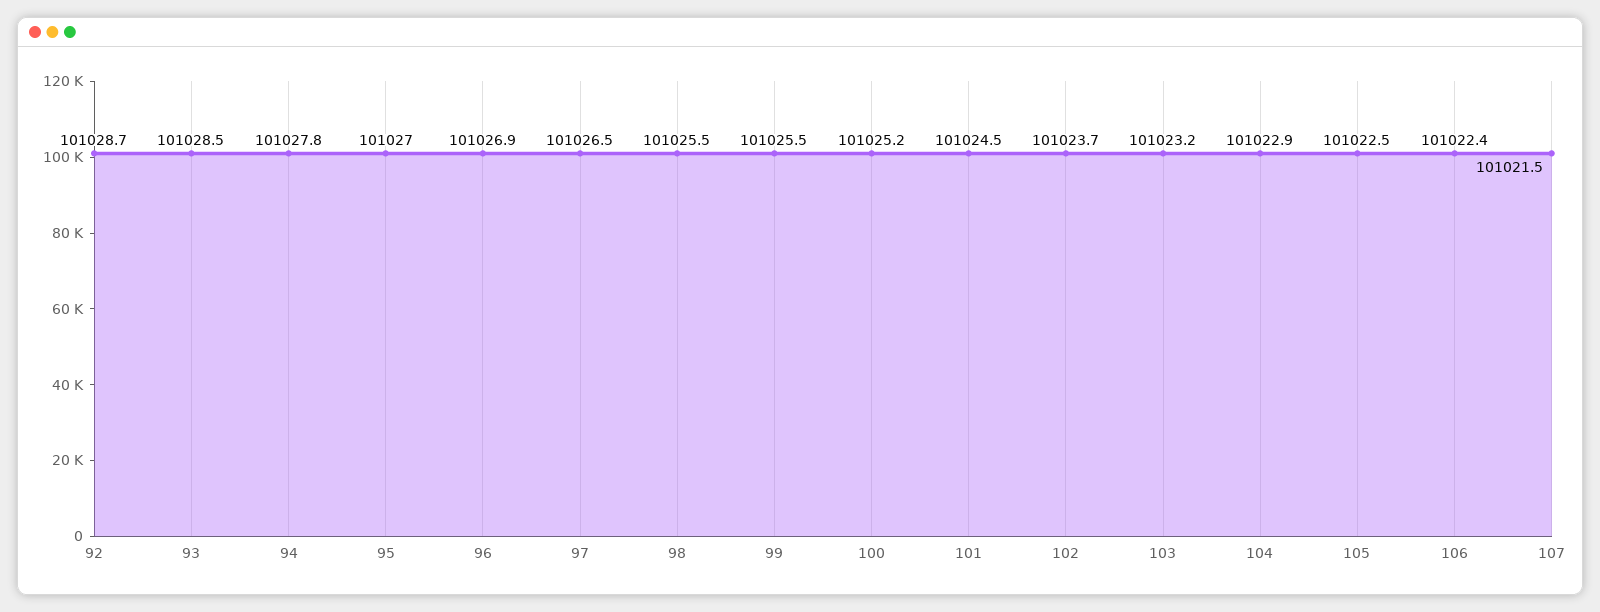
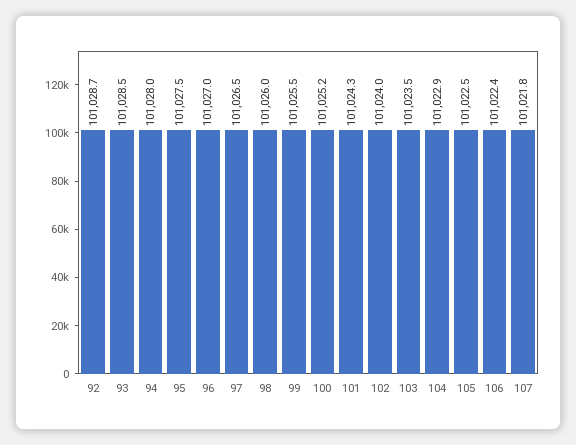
  {
    "92": 101028.7,
    "93": 101028.5,
-   "94": 101027.8,
+   "94": 101028,
-   "95": 101027,
+   "95": 101027.5,
-   "96": 101026.9,
+   "96": 101027,
    "97": 101026.5,
-   "98": 101025.5,
+   "98": 101026,
    "99": 101025.5,
    "100": 101025.2,
-   "101": 101024.5,
+   "101": 101024.3,
-   "102": 101023.7,
+   "102": 101024,
-   "103": 101023.2,
+   "103": 101023.5,
    "104": 101022.9,
    "105": 101022.5,
    "106": 101022.4,
-   "107": 101021.5
+   "107": 101021.8
  }

